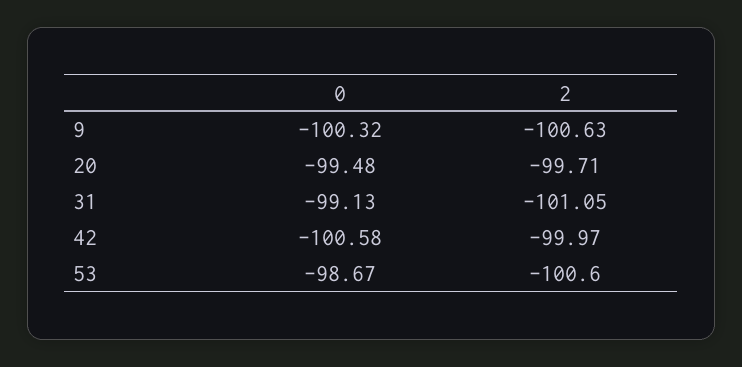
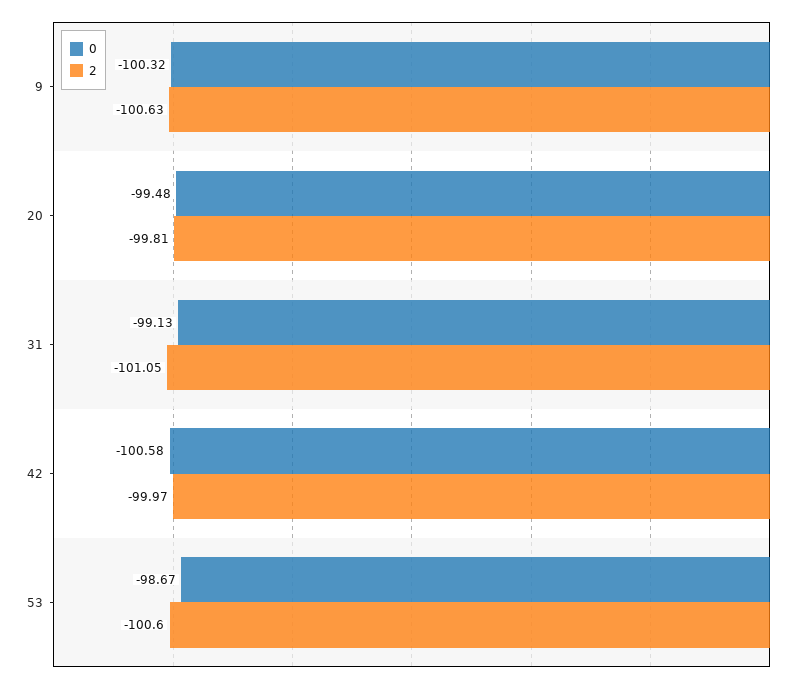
  {
    "0": {
      "9": -100.32,
      "20": -99.48,
      "31": -99.13,
      "42": -100.58,
      "53": -98.67
    },
    "2": {
      "9": -100.63,
-     "20": -99.71,
+     "20": -99.81,
      "31": -101.05,
      "42": -99.97,
      "53": -100.6
    }
  }

